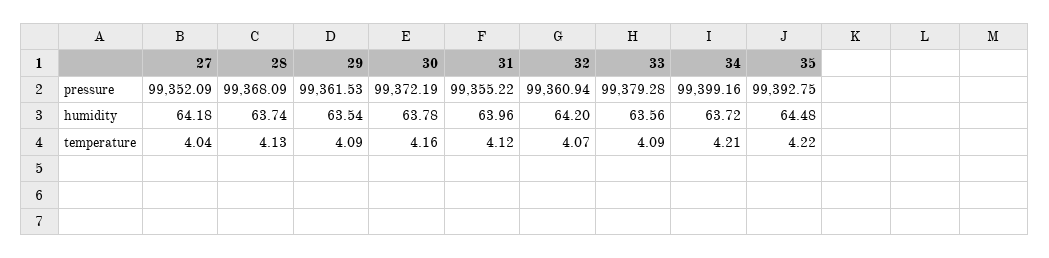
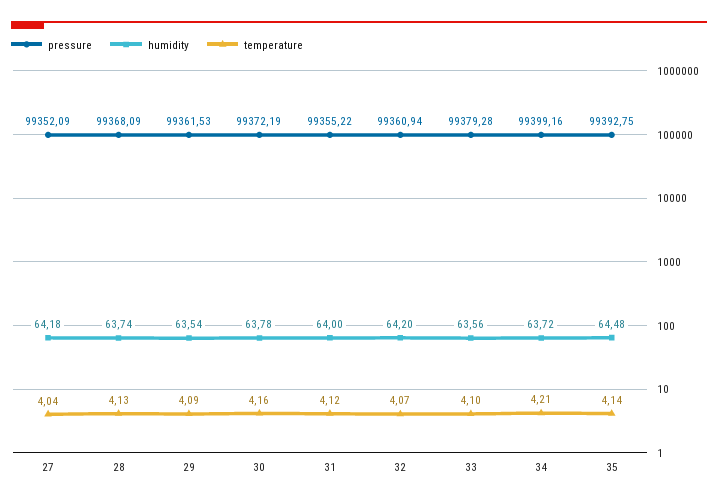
  {
    "pressure": {
      "27": 99352.09,
      "28": 99368.09,
      "29": 99361.53,
      "30": 99372.19,
      "31": 99355.22,
      "32": 99360.94,
      "33": 99379.28,
      "34": 99399.16,
      "35": 99392.75
    },
    "humidity": {
      "27": 64.18,
      "28": 63.74,
      "29": 63.54,
      "30": 63.78,
-     "31": 63.96,
+     "31": 64,
      "32": 64.2,
      "33": 63.56,
      "34": 63.72,
      "35": 64.48
    },
    "temperature": {
      "27": 4.04,
      "28": 4.13,
      "29": 4.09,
      "30": 4.16,
      "31": 4.12,
      "32": 4.07,
-     "33": 4.09,
+     "33": 4.1,
      "34": 4.21,
-     "35": 4.22
+     "35": 4.14
    }
  }

